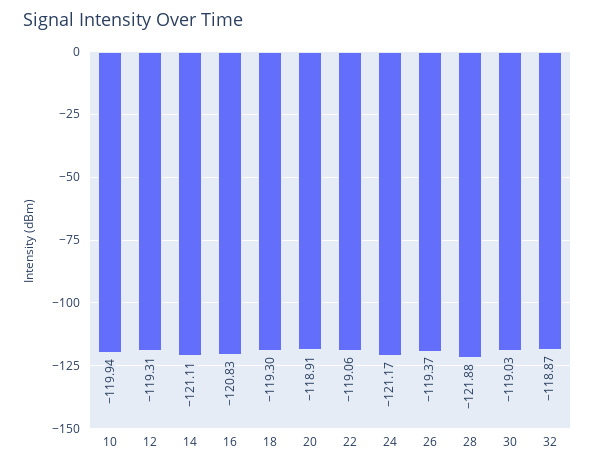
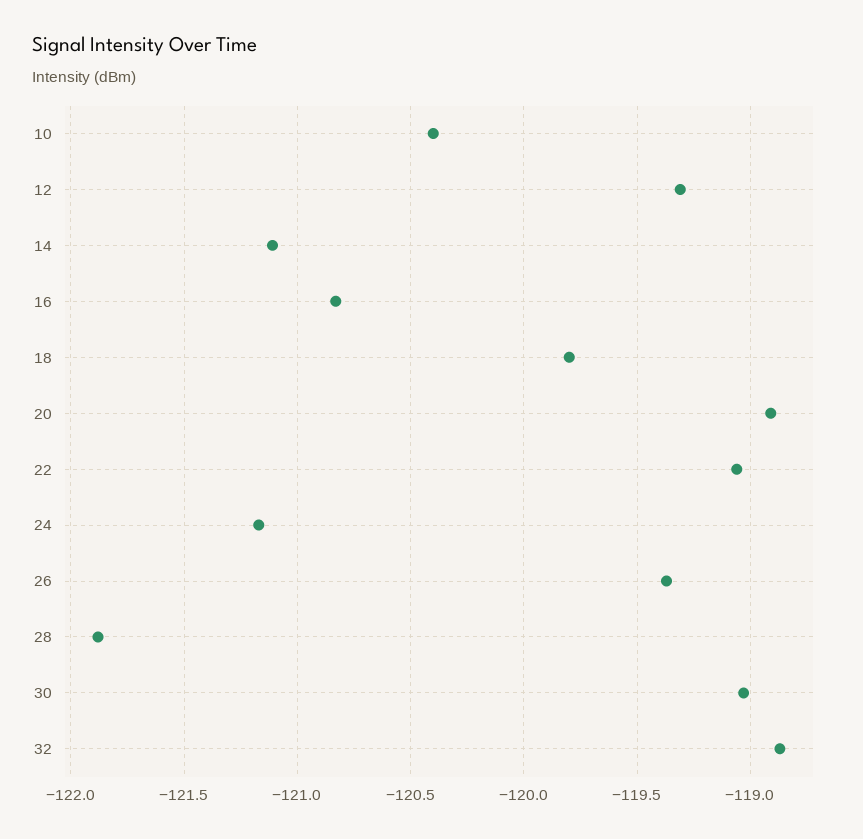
  {
-   "10": -119.94,
+   "10": -120.4,
    "12": -119.31,
    "14": -121.11,
    "16": -120.83,
-   "18": -119.3,
+   "18": -119.8,
    "20": -118.91,
    "22": -119.06,
    "24": -121.17,
    "26": -119.37,
    "28": -121.88,
    "30": -119.03,
    "32": -118.87
  }

